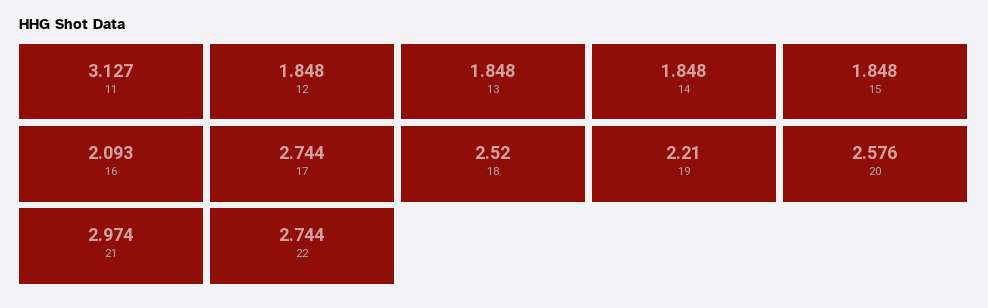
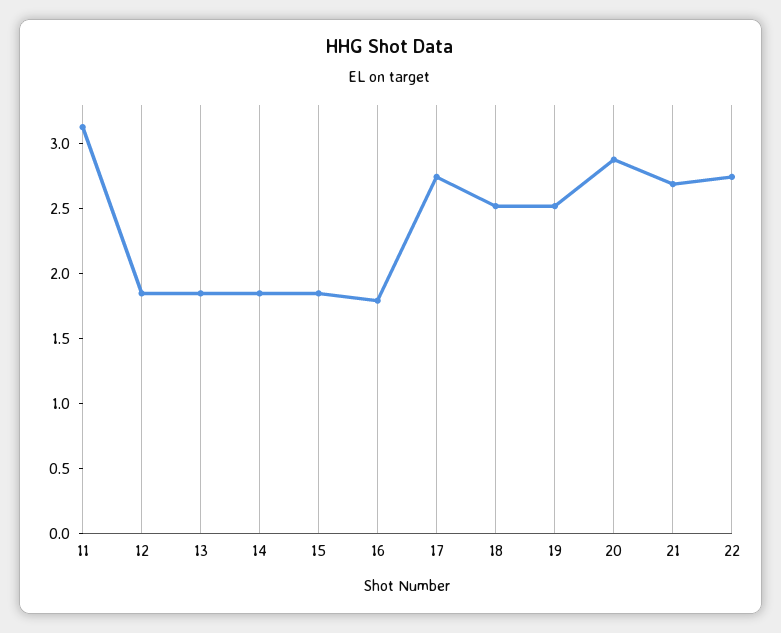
  {
    "11": 3.127,
    "12": 1.848,
    "13": 1.848,
    "14": 1.848,
    "15": 1.848,
-   "16": 2.093,
+   "16": 1.8,
    "17": 2.744,
    "18": 2.52,
-   "19": 2.21,
+   "19": 2.5,
-   "20": 2.576,
+   "20": 2.9,
-   "21": 2.974,
+   "21": 2.7,
    "22": 2.744
  }

